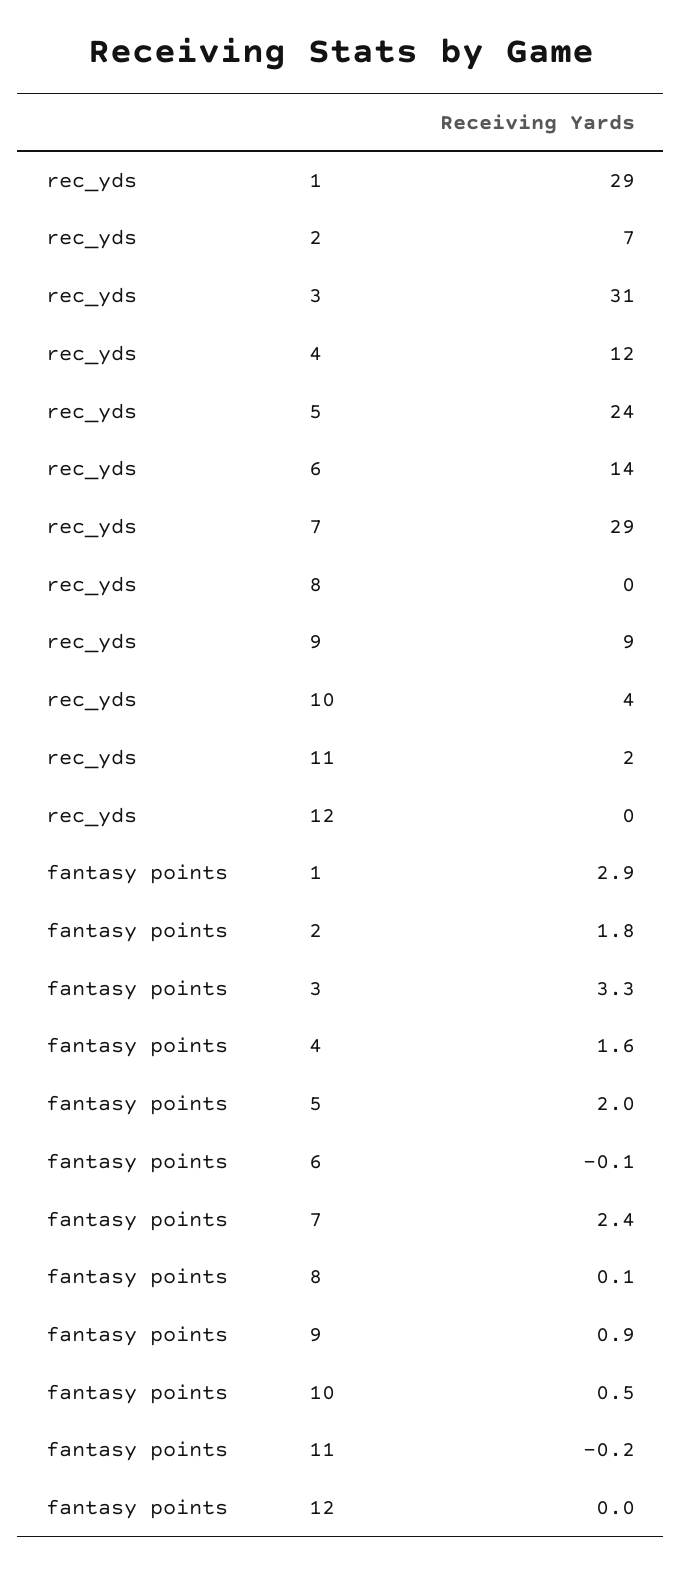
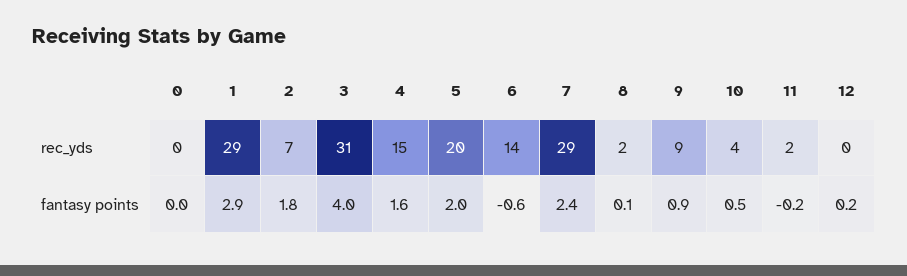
  {
    "rec_yds": {
      "1": 29,
      "2": 7,
      "3": 31,
-     "4": 12,
+     "4": 15,
-     "5": 24,
+     "5": 20,
      "6": 14,
      "7": 29,
-     "8": 0,
+     "8": 2,
      "9": 9,
      "10": 4,
      "11": 2,
-     "12": 0
+     "12": 0,
+     "0": 0
    },
    "fantasy points": {
      "1": 2.9,
      "2": 1.8,
-     "3": 3.3,
+     "3": 4,
      "4": 1.6,
      "5": 2,
-     "6": -0.1,
+     "6": -0.6,
      "7": 2.4,
      "8": 0.1,
      "9": 0.9,
      "10": 0.5,
      "11": -0.2,
-     "12": 0
+     "12": 0.2,
+     "0": 0
    }
  }

